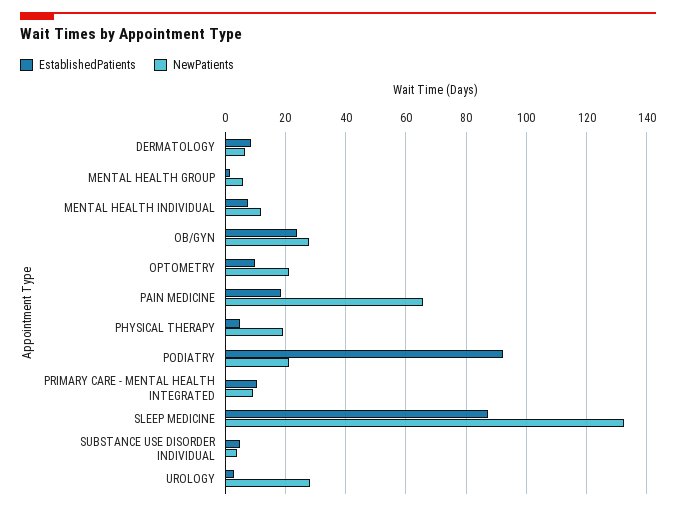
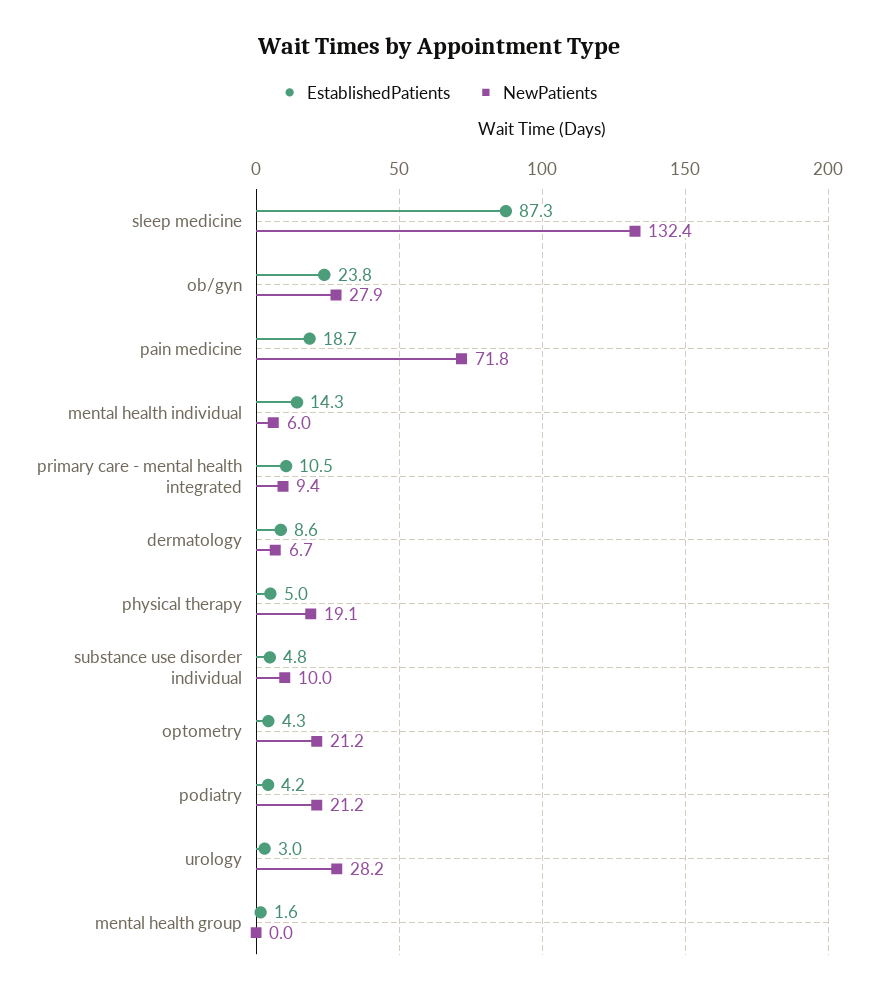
  {
    "EstablishedPatients": {
      "DERMATOLOGY": 8.6,
      "MENTAL HEALTH GROUP": 1.6,
-     "MENTAL HEALTH INDIVIDUAL": 8,
+     "MENTAL HEALTH INDIVIDUAL": 14.3,
      "OB/GYN": 23.8,
-     "OPTOMETRY": 10,
+     "OPTOMETRY": 4.3,
      "PAIN MEDICINE": 18.7,
      "PHYSICAL THERAPY": 5,
-     "PODIATRY": 92,
+     "PODIATRY": 4.2,
      "PRIMARY CARE - MENTAL HEALTH INTEGRATED": 10.5,
      "SLEEP MEDICINE": 87.3,
      "SUBSTANCE USE DISORDER INDIVIDUAL": 4.8,
      "UROLOGY": 3
    },
    "NewPatients": {
      "DERMATOLOGY": 6.7,
-     "MENTAL HEALTH GROUP": 6,
+     "MENTAL HEALTH GROUP": 0,
-     "MENTAL HEALTH INDIVIDUAL": 12,
+     "MENTAL HEALTH INDIVIDUAL": 6,
      "OB/GYN": 27.9,
      "OPTOMETRY": 21.2,
-     "PAIN MEDICINE": 66,
+     "PAIN MEDICINE": 71.8,
      "PHYSICAL THERAPY": 19.1,
      "PODIATRY": 21.2,
      "PRIMARY CARE - MENTAL HEALTH INTEGRATED": 9.4,
      "SLEEP MEDICINE": 132.4,
-     "SUBSTANCE USE DISORDER INDIVIDUAL": 4,
+     "SUBSTANCE USE DISORDER INDIVIDUAL": 10,
      "UROLOGY": 28.2
    }
  }

